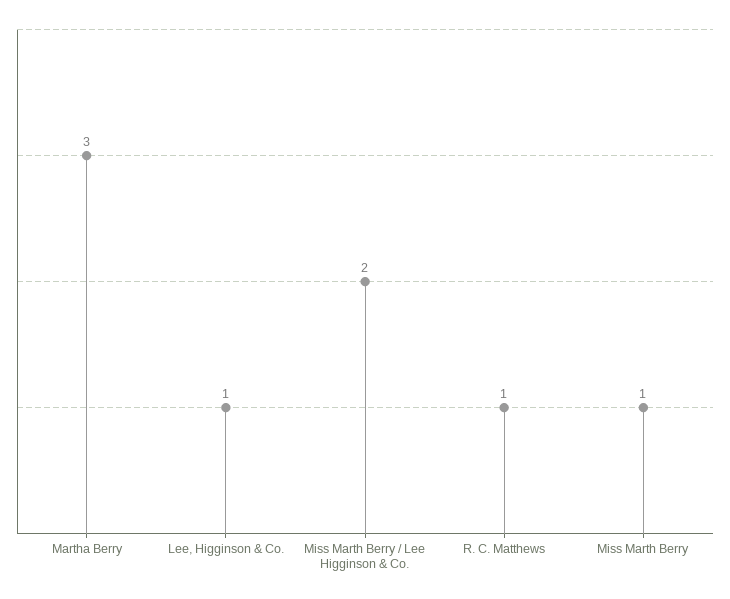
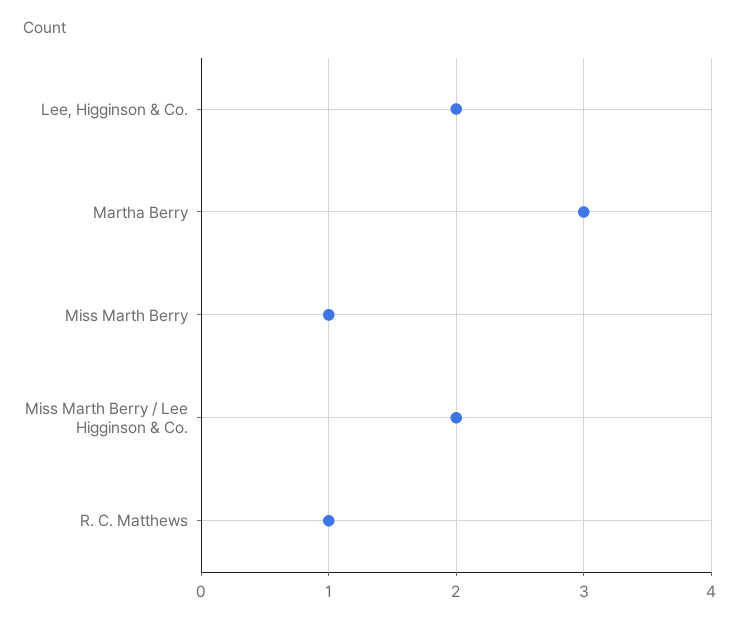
  {
    "Martha Berry": 3,
-   "Lee, Higginson & Co.": 1,
+   "Lee, Higginson & Co.": 2,
    "Miss Marth Berry / Lee Higginson & Co.": 2,
    "R. C. Matthews": 1,
    "Miss Marth Berry": 1
  }

